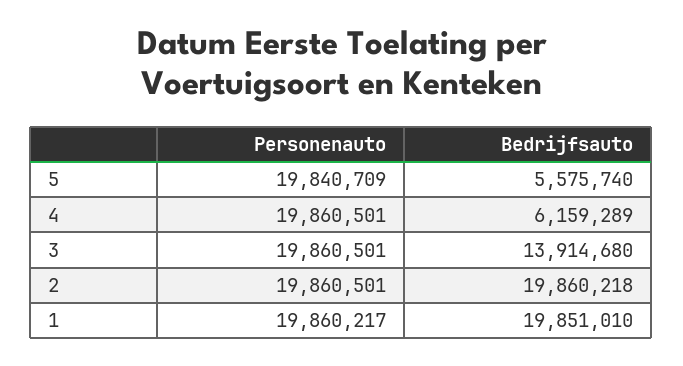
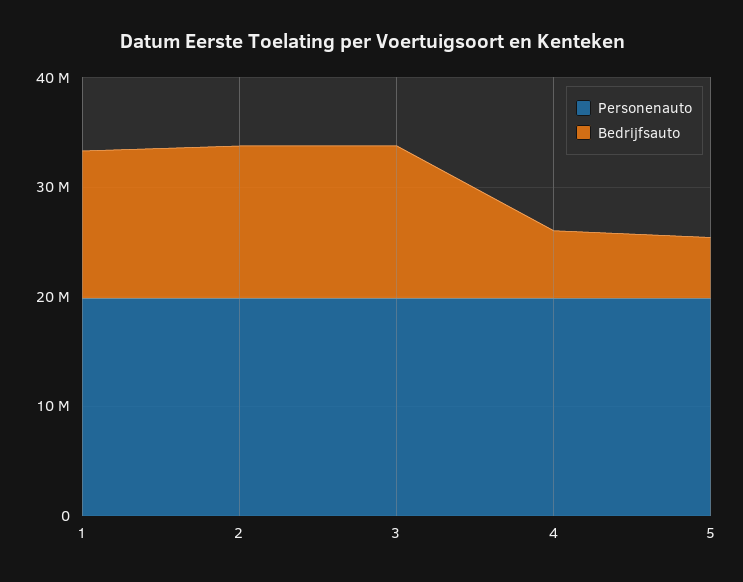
  {
    "Personenauto": {
      "5": 19840709,
      "4": 19860501,
      "3": 19860501,
      "2": 19860501,
      "1": 19860217
    },
    "Bedrijfsauto": {
      "5": 5575740,
      "4": 6159289,
      "3": 13914680,
-     "2": 19860218,
+     "2": 14000000,
-     "1": 19851010
+     "1": 14000000
    }
  }

